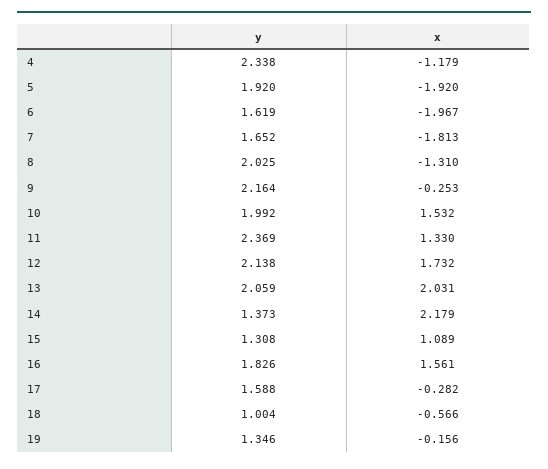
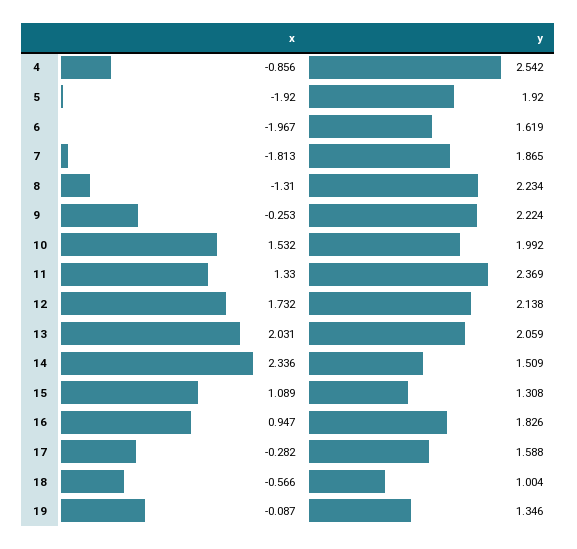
  {
    "y": {
-     "4": 2.338,
+     "4": 2.542,
      "5": 1.92,
      "6": 1.619,
-     "7": 1.652,
+     "7": 1.865,
-     "8": 2.025,
+     "8": 2.234,
-     "9": 2.164,
+     "9": 2.224,
      "10": 1.992,
      "11": 2.369,
      "12": 2.138,
      "13": 2.059,
-     "14": 1.373,
+     "14": 1.509,
      "15": 1.308,
      "16": 1.826,
      "17": 1.588,
      "18": 1.004,
      "19": 1.346
    },
    "x": {
-     "4": -1.179,
+     "4": -0.856,
      "5": -1.92,
      "6": -1.967,
      "7": -1.813,
      "8": -1.31,
      "9": -0.253,
      "10": 1.532,
      "11": 1.33,
      "12": 1.732,
      "13": 2.031,
-     "14": 2.179,
+     "14": 2.336,
      "15": 1.089,
-     "16": 1.561,
+     "16": 0.947,
      "17": -0.282,
      "18": -0.566,
-     "19": -0.156
+     "19": -0.087
    }
  }

